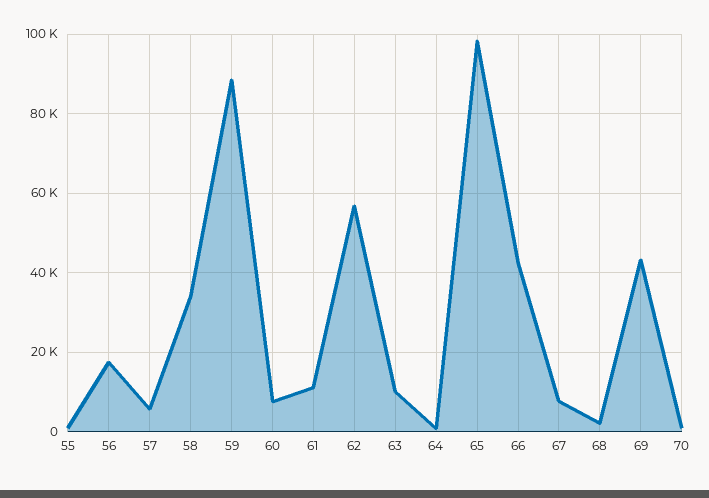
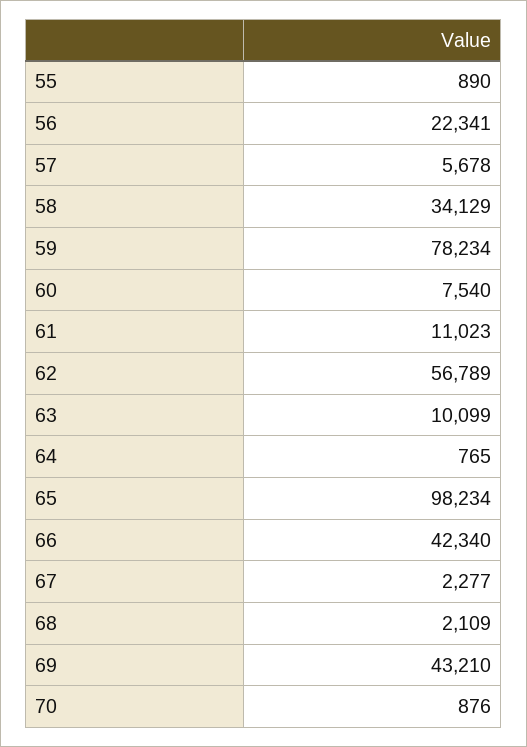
  {
    "55": 890,
-   "56": 18000,
+   "56": 22341,
    "57": 5678,
    "58": 34129,
-   "59": 88000,
+   "59": 78234,
    "60": 7540,
    "61": 11023,
    "62": 56789,
    "63": 10099,
    "64": 765,
    "65": 98234,
    "66": 42340,
-   "67": 8000,
+   "67": 2277,
    "68": 2109,
    "69": 43210,
    "70": 876
  }

